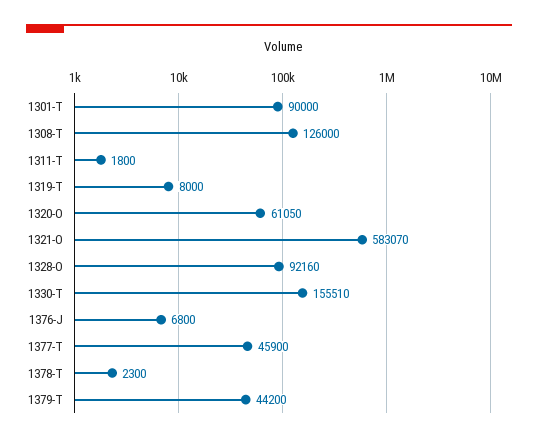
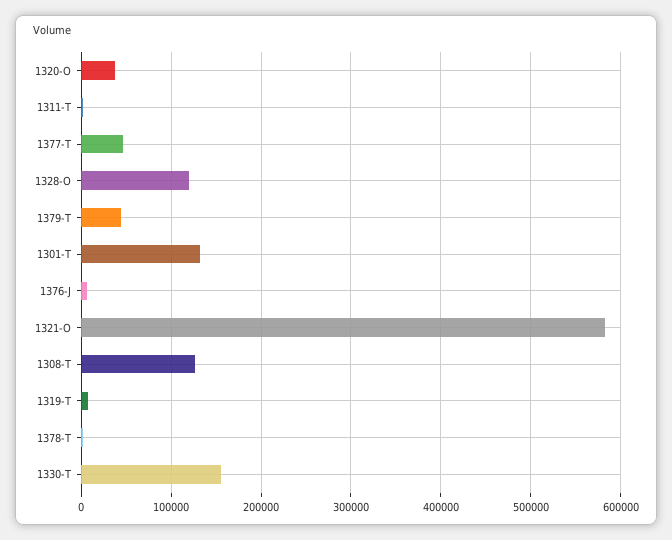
  {
-   "1301-T": 90000,
+   "1301-T": 130000,
    "1308-T": 126000,
    "1311-T": 1800,
    "1319-T": 8000,
-   "1320-O": 61050,
+   "1320-O": 40000,
    "1321-O": 583070,
-   "1328-O": 92160,
+   "1328-O": 120000,
    "1330-T": 155510,
    "1376-J": 6800,
    "1377-T": 45900,
    "1378-T": 2300,
    "1379-T": 44200
  }

